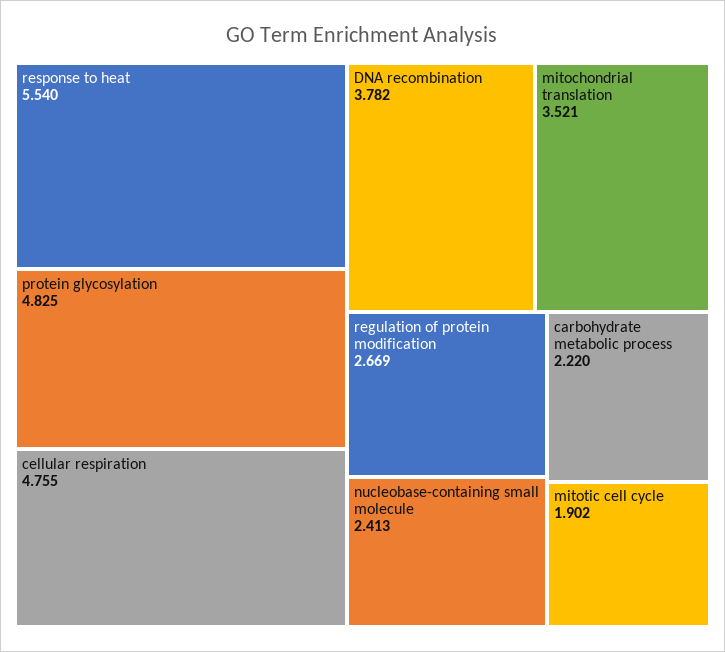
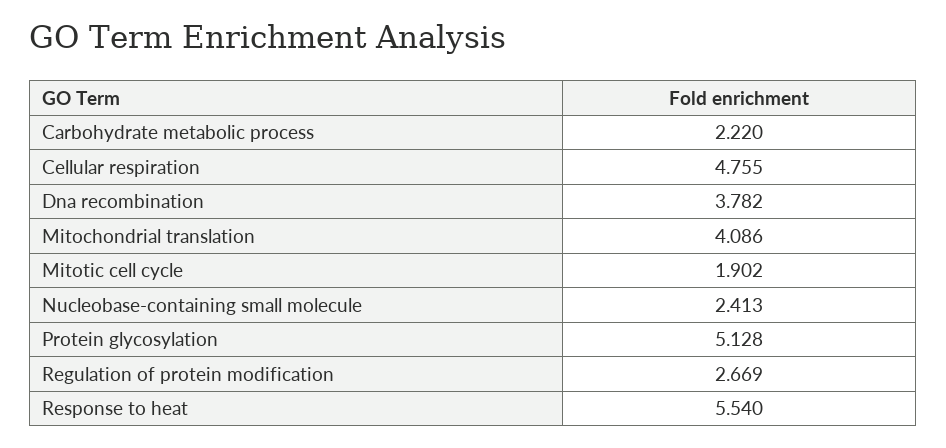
  {
    "response to heat": 5.54,
-   "protein glycosylation": 4.825,
+   "protein glycosylation": 5.128,
    "cellular respiration": 4.755,
    "DNA recombination": 3.782,
-   "mitochondrial translation": 3.521,
+   "mitochondrial translation": 4.086,
    "regulation of protein modification": 2.669,
    "nucleobase-containing small molecule": 2.413,
    "carbohydrate metabolic process": 2.22,
    "mitotic cell cycle": 1.902
  }

